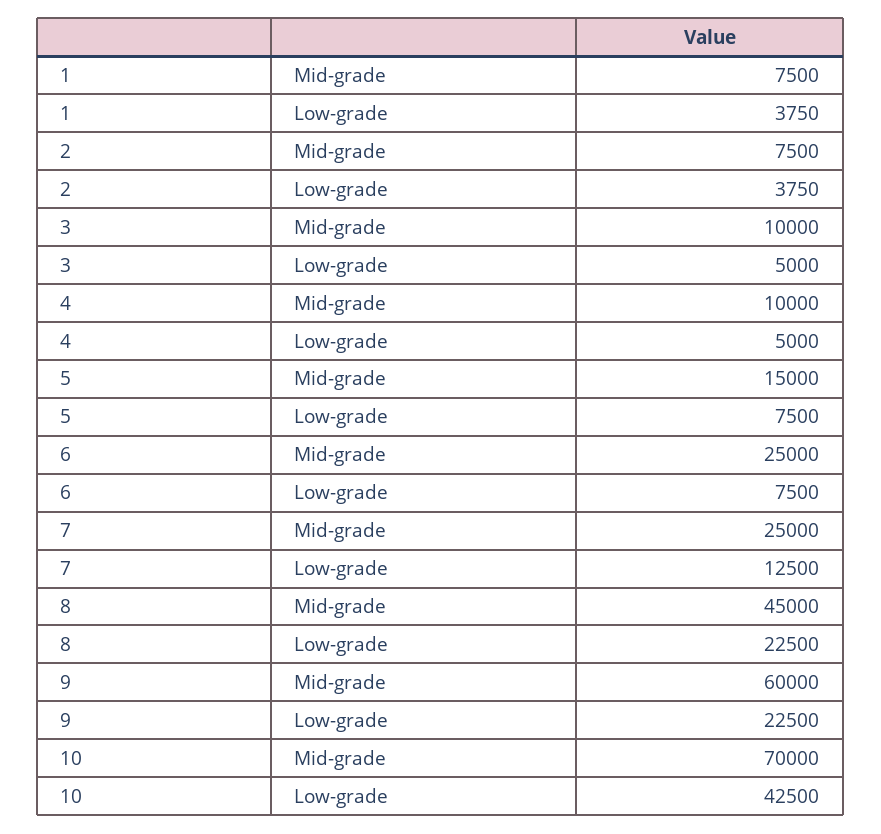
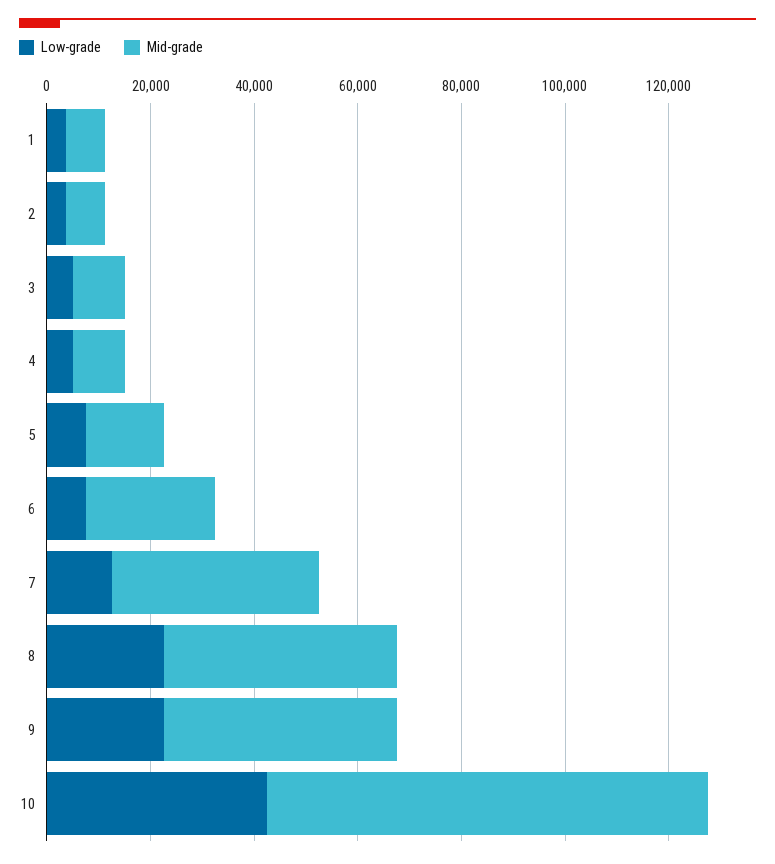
  {
    "Mid-grade": {
      "1": 7500,
      "2": 7500,
      "3": 10000,
      "4": 10000,
      "5": 15000,
      "6": 25000,
-     "7": 25000,
+     "7": 40000,
      "8": 45000,
-     "9": 60000,
+     "9": 45000,
-     "10": 70000
+     "10": 85000
    },
    "Low-grade": {
      "1": 3750,
      "2": 3750,
      "3": 5000,
      "4": 5000,
      "5": 7500,
      "6": 7500,
      "7": 12500,
      "8": 22500,
      "9": 22500,
      "10": 42500
    }
  }

